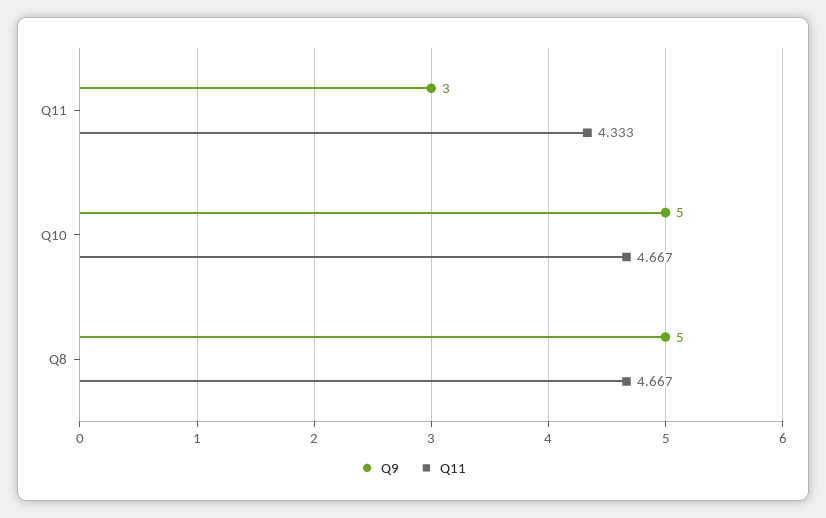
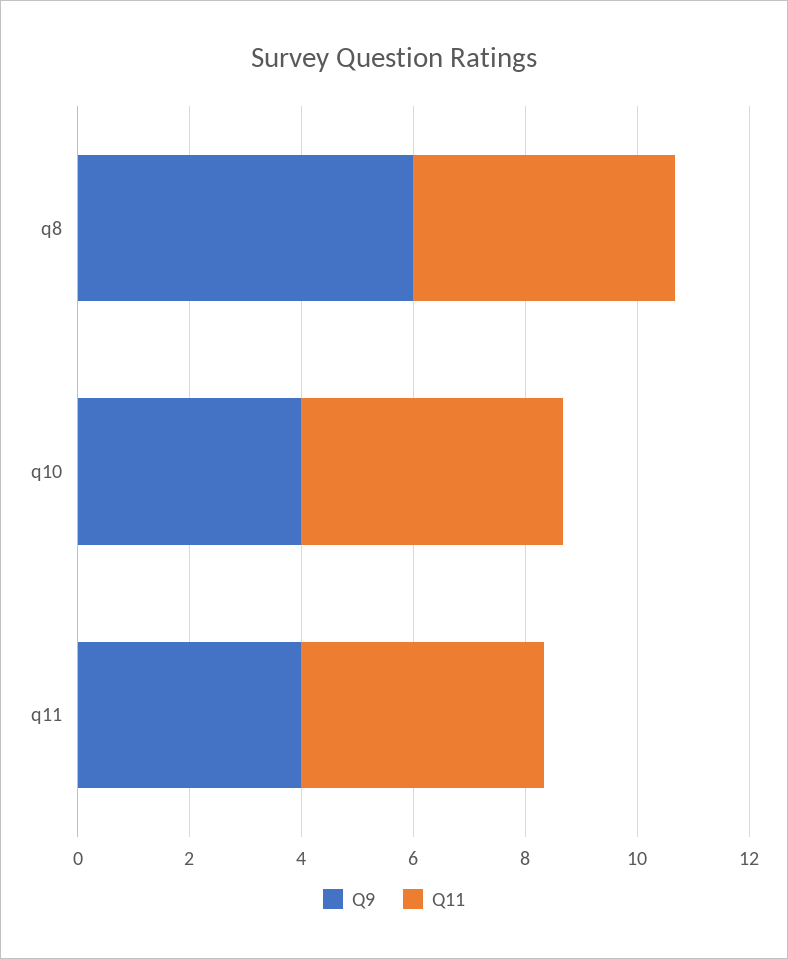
  {
    "Q9": {
-     "Q11": 3,
+     "Q11": 4,
-     "Q10": 5,
+     "Q10": 4,
-     "Q8": 5
+     "Q8": 6
    },
    "Q11": {
      "Q11": 4.333,
      "Q10": 4.667,
      "Q8": 4.667
    }
  }

